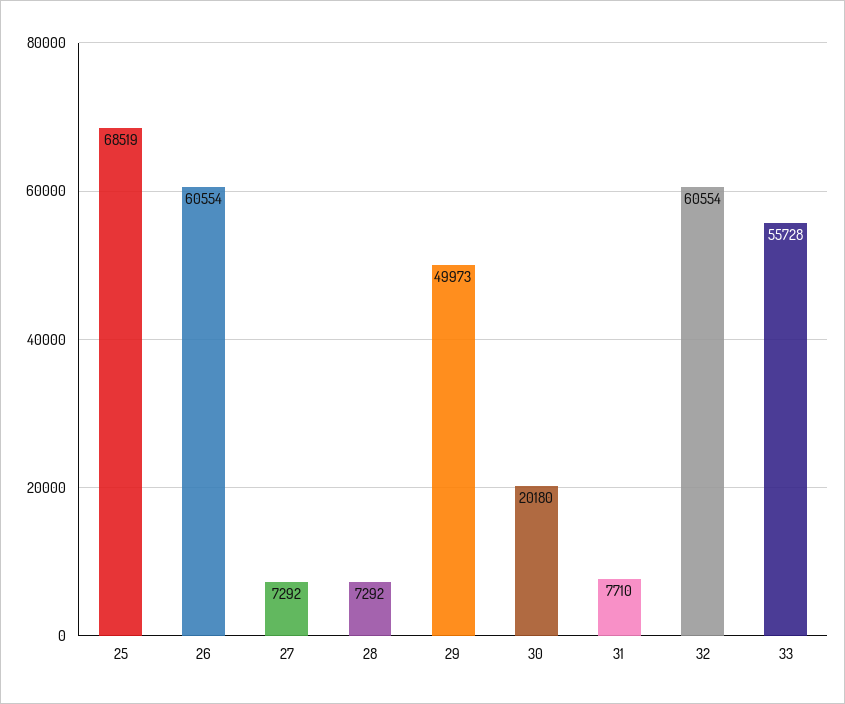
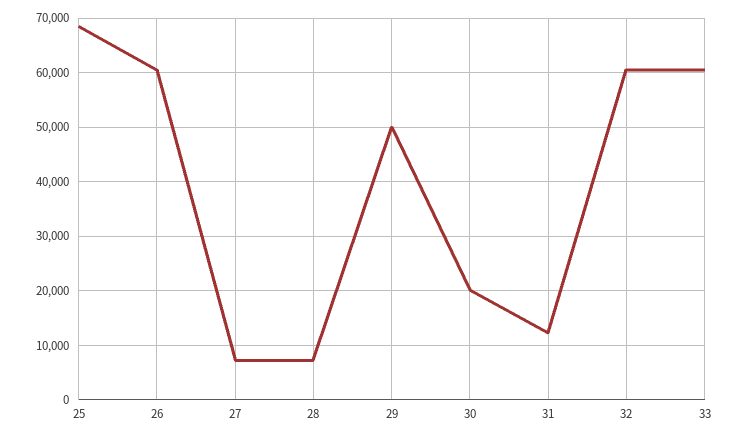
  {
    "25": 68519,
    "26": 60554,
    "27": 7292,
    "28": 7292,
    "29": 49973,
    "30": 20180,
-   "31": 7710,
+   "31": 12000,
    "32": 60554,
-   "33": 55728
+   "33": 60000
  }

